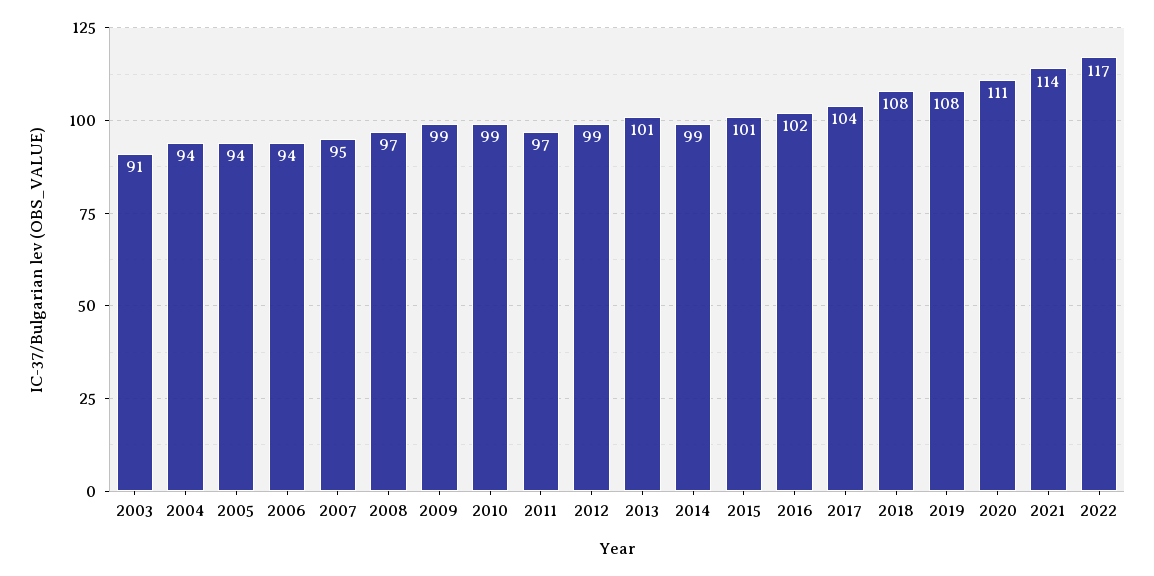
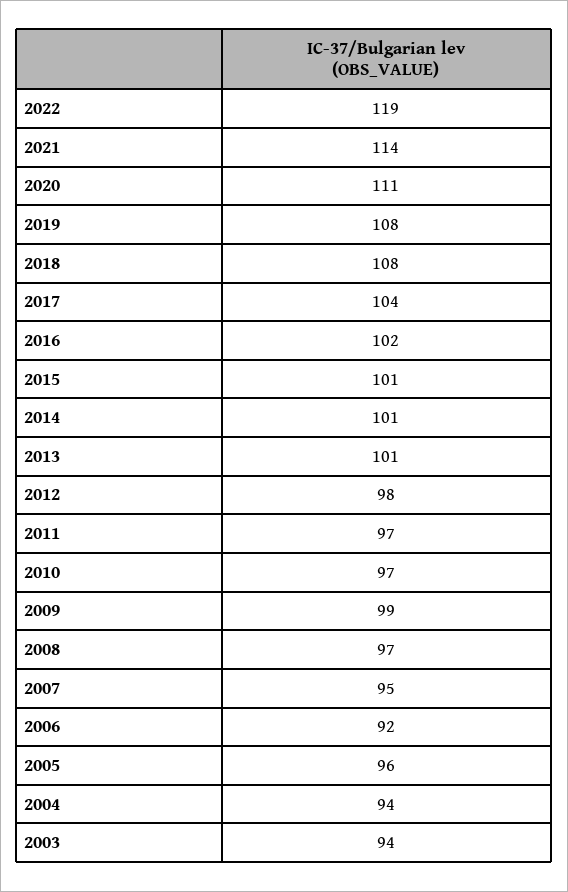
  {
-   "2003": 91,
+   "2003": 94,
    "2004": 94,
-   "2005": 94,
+   "2005": 96,
-   "2006": 94,
+   "2006": 92,
    "2007": 95,
    "2008": 97,
    "2009": 99,
-   "2010": 99,
+   "2010": 97,
    "2011": 97,
-   "2012": 99,
+   "2012": 98,
    "2013": 101,
-   "2014": 99,
+   "2014": 101,
    "2015": 101,
    "2016": 102,
    "2017": 104,
    "2018": 108,
    "2019": 108,
    "2020": 111,
    "2021": 114,
-   "2022": 117
+   "2022": 119
  }

